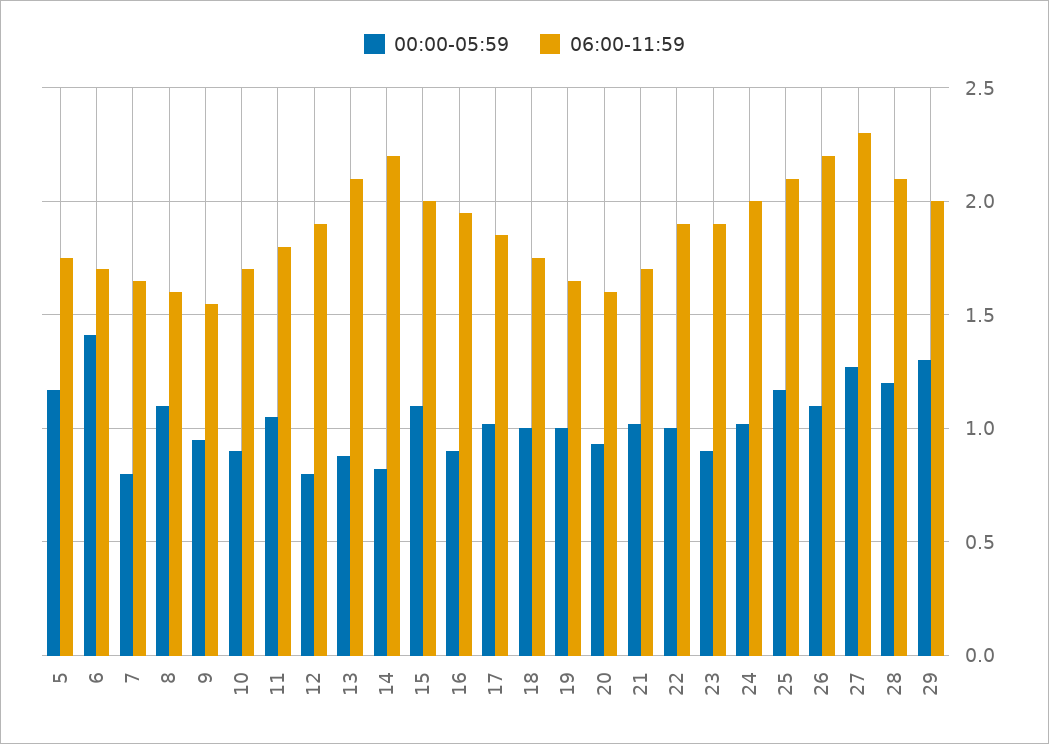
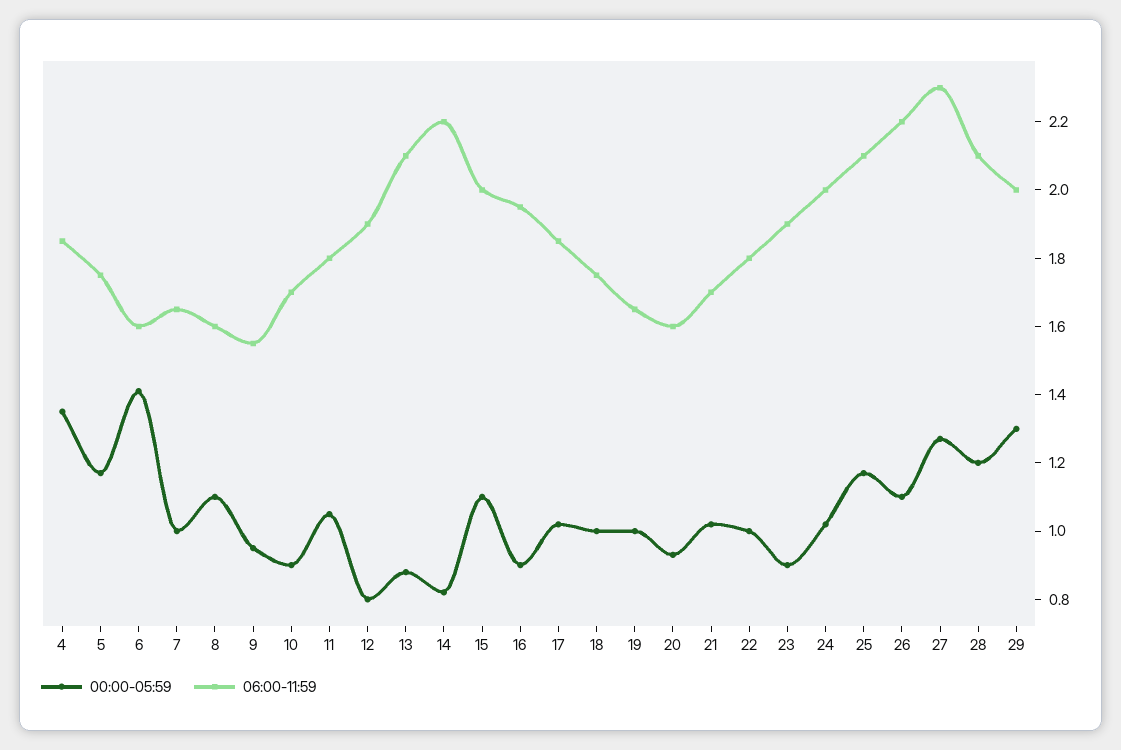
  {
    "00:00-05:59": {
      "5": 1.15,
      "6": 1.4,
-     "7": 0.8,
+     "7": 1,
      "8": 1.1,
      "9": 0.95,
      "10": 0.9,
      "11": 1.05,
      "12": 0.8,
      "13": 0.9,
      "14": 0.8,
      "15": 1.1,
      "16": 0.9,
      "17": 1,
      "18": 1,
      "19": 1,
      "20": 0.95,
      "21": 1,
      "22": 1,
      "23": 0.9,
      "24": 1,
      "25": 1.15,
      "26": 1.1,
      "27": 1.25,
      "28": 1.2,
-     "29": 1.3
+     "29": 1.3,
+     "4": 1.35
    },
    "06:00-11:59": {
      "5": 1.75,
-     "6": 1.7,
+     "6": 1.6,
      "7": 1.65,
      "8": 1.6,
      "9": 1.55,
      "10": 1.7,
      "11": 1.8,
      "12": 1.9,
      "13": 2.1,
      "14": 2.2,
      "15": 2,
      "16": 1.95,
      "17": 1.85,
      "18": 1.75,
      "19": 1.65,
      "20": 1.6,
      "21": 1.7,
-     "22": 1.9,
+     "22": 1.8,
      "23": 1.9,
      "24": 2,
      "25": 2.1,
      "26": 2.2,
      "27": 2.3,
      "28": 2.1,
-     "29": 2
+     "29": 2,
+     "4": 1.85
    }
  }

